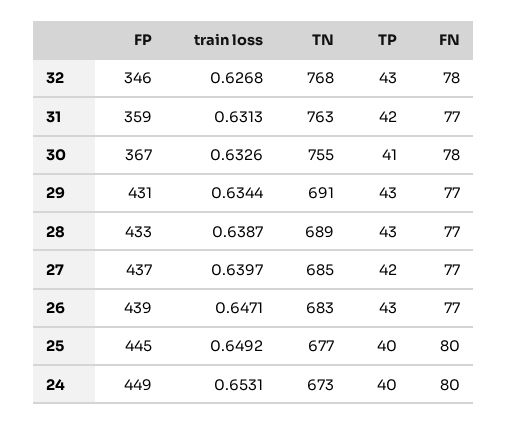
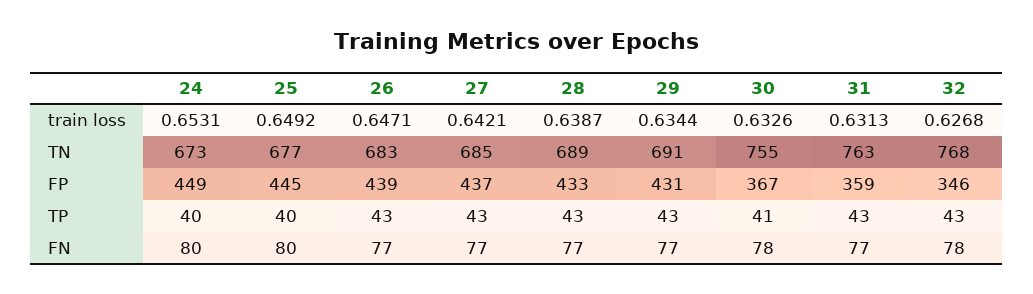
  {
    "FP": {
      "32": 346,
      "31": 359,
      "30": 367,
      "29": 431,
      "28": 433,
      "27": 437,
      "26": 439,
      "25": 445,
      "24": 449
    },
    "train loss": {
      "32": 0.6268,
      "31": 0.6313,
      "30": 0.6326,
      "29": 0.6344,
      "28": 0.6387,
-     "27": 0.6397,
+     "27": 0.6421,
      "26": 0.6471,
      "25": 0.6492,
      "24": 0.6531
    },
    "TN": {
      "32": 768,
      "31": 763,
      "30": 755,
      "29": 691,
      "28": 689,
      "27": 685,
      "26": 683,
      "25": 677,
      "24": 673
    },
    "TP": {
      "32": 43,
-     "31": 42,
+     "31": 43,
      "30": 41,
      "29": 43,
      "28": 43,
-     "27": 42,
+     "27": 43,
      "26": 43,
      "25": 40,
      "24": 40
    },
    "FN": {
      "32": 78,
      "31": 77,
      "30": 78,
      "29": 77,
      "28": 77,
      "27": 77,
      "26": 77,
      "25": 80,
      "24": 80
    }
  }

